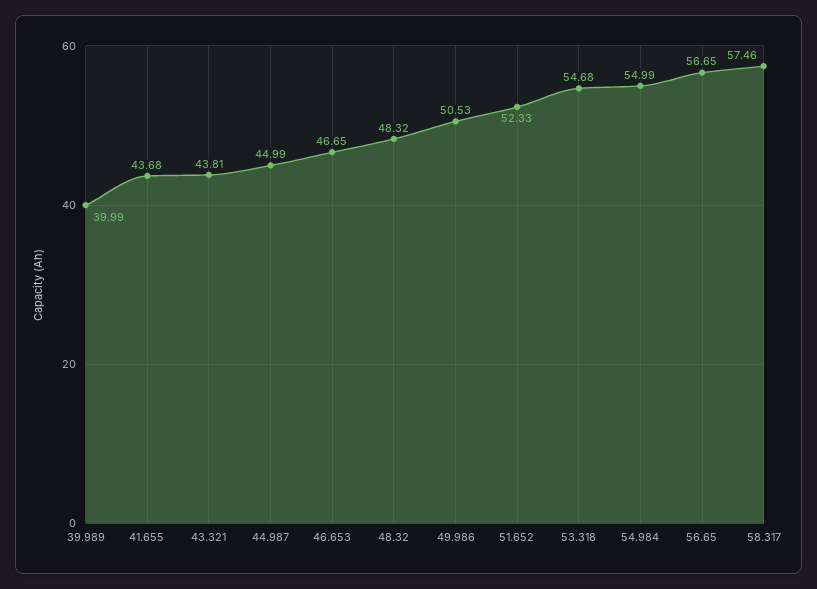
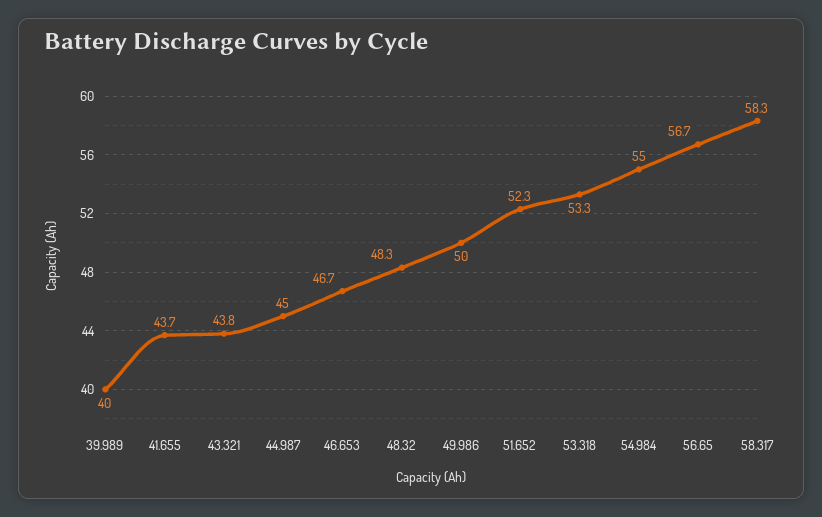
  {
    "39.989": 39.99,
    "41.655": 43.68,
    "43.321": 43.81,
    "44.987": 44.99,
    "46.653": 46.65,
    "48.32": 48.32,
-   "49.986": 50.53,
+   "49.986": 50,
    "51.652": 52.33,
-   "53.318": 54.68,
+   "53.318": 53.3,
    "54.984": 54.99,
    "56.65": 56.65,
-   "58.317": 57.46
+   "58.317": 58.3
  }

